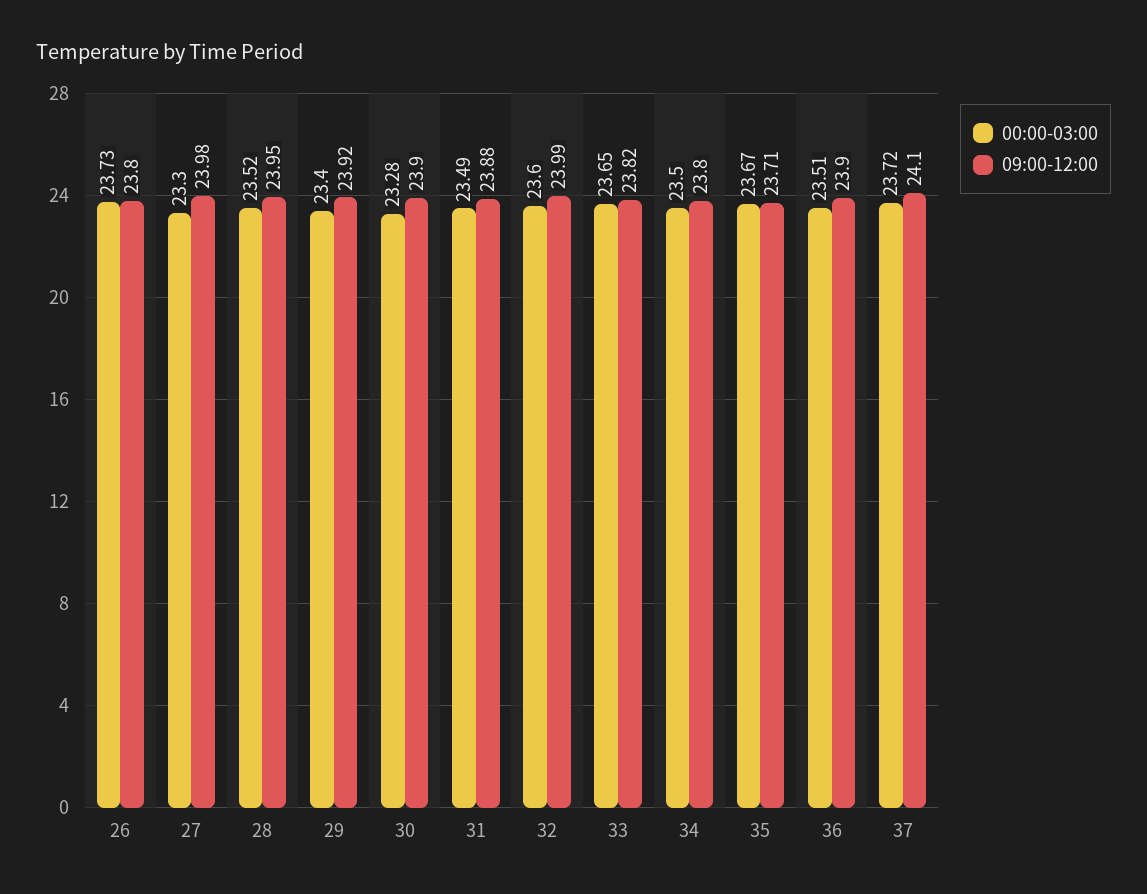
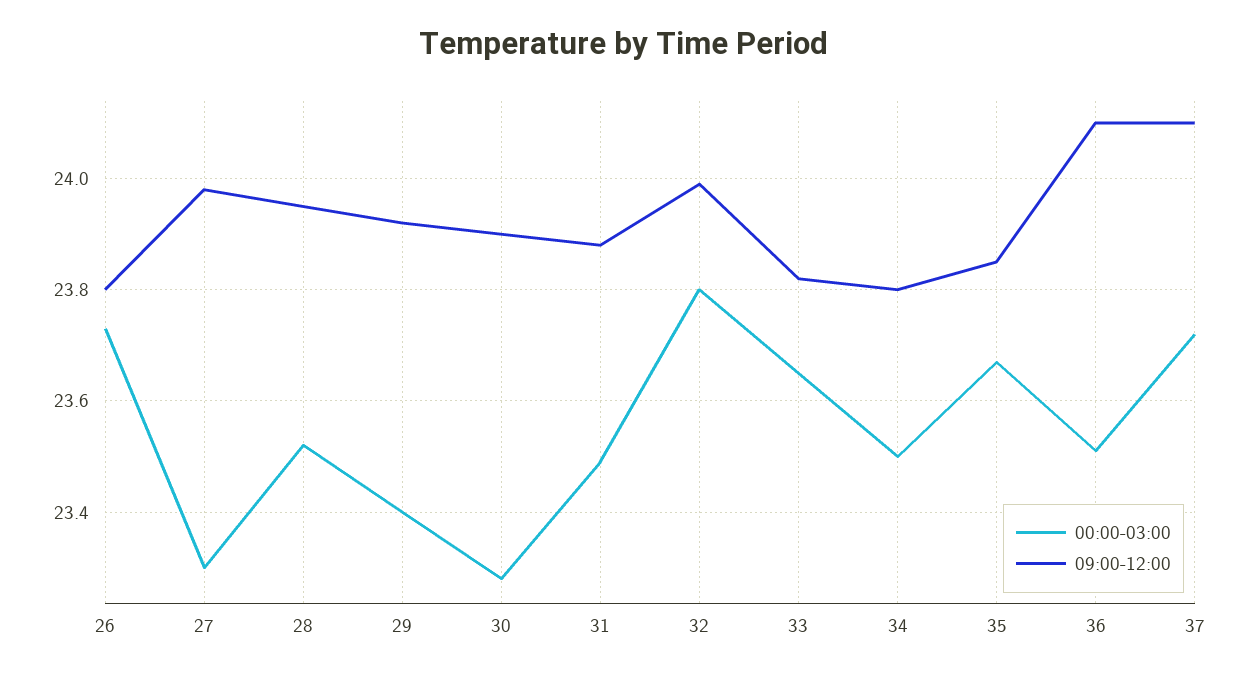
  {
    "00:00-03:00": {
      "26": 23.73,
      "27": 23.3,
      "28": 23.52,
      "29": 23.4,
      "30": 23.28,
      "31": 23.49,
-     "32": 23.6,
+     "32": 23.8,
      "33": 23.65,
      "34": 23.5,
      "35": 23.67,
      "36": 23.51,
      "37": 23.72
    },
    "09:00-12:00": {
      "26": 23.8,
      "27": 23.98,
      "28": 23.95,
      "29": 23.92,
      "30": 23.9,
      "31": 23.88,
      "32": 23.99,
      "33": 23.82,
      "34": 23.8,
-     "35": 23.71,
+     "35": 23.85,
-     "36": 23.9,
+     "36": 24.1,
      "37": 24.1
    }
  }

